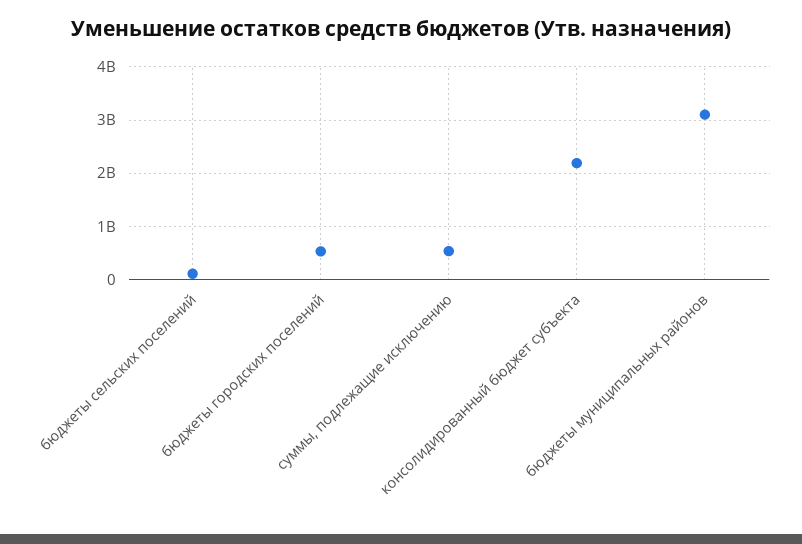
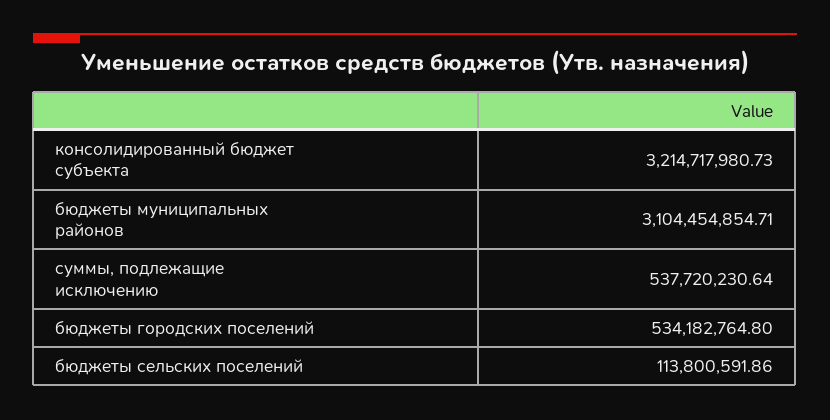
  {
    "бюджеты сельских поселений": 113800591.86,
    "бюджеты городских поселений": 534182764.8,
    "суммы, подлежащие исключению": 537720230.64,
-   "консолидированный бюджет субъекта": 2200000000,
+   "консолидированный бюджет субъекта": 3214717980.73,
    "бюджеты муниципальных районов": 3104454854.71
  }

